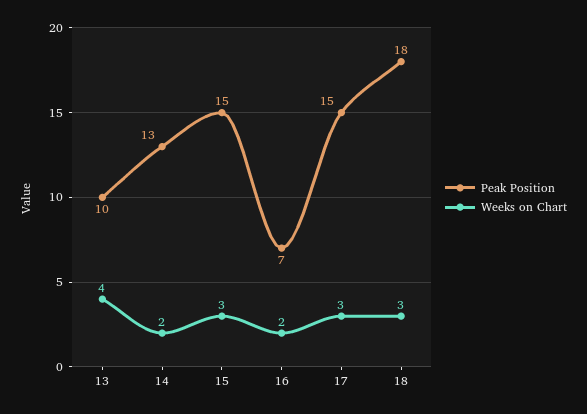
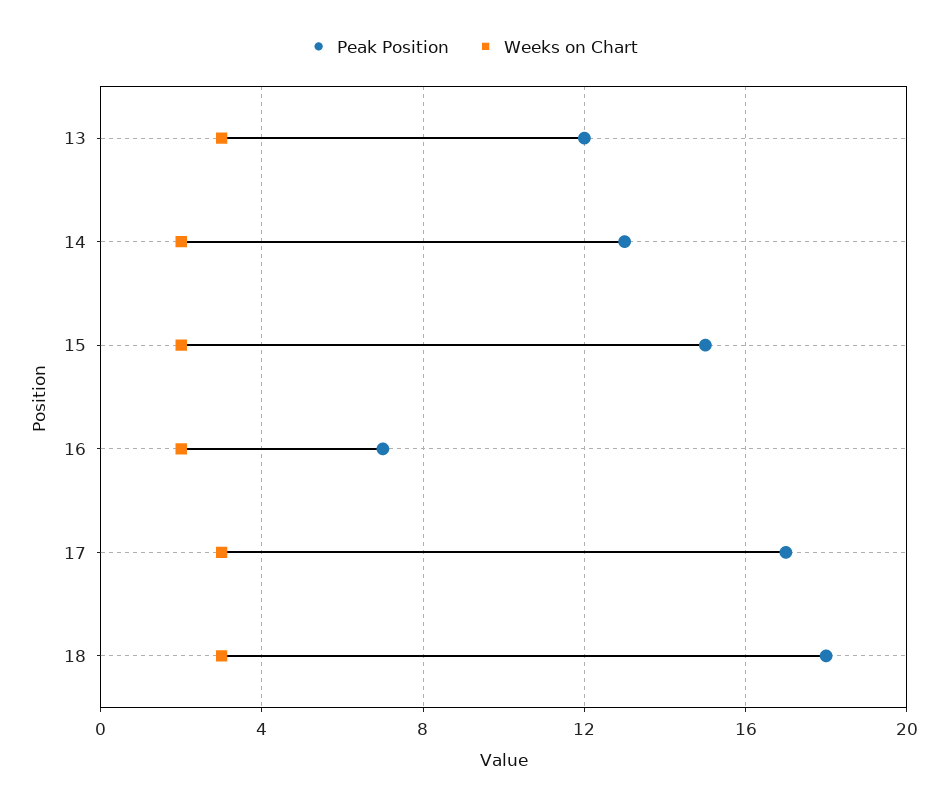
  {
    "Peak Position": {
-     "13": 10,
+     "13": 12,
      "14": 13,
      "15": 15,
      "16": 7,
-     "17": 15,
+     "17": 17,
      "18": 18
    },
    "Weeks on Chart": {
-     "13": 4,
+     "13": 3,
      "14": 2,
-     "15": 3,
+     "15": 2,
      "16": 2,
      "17": 3,
      "18": 3
    }
  }

